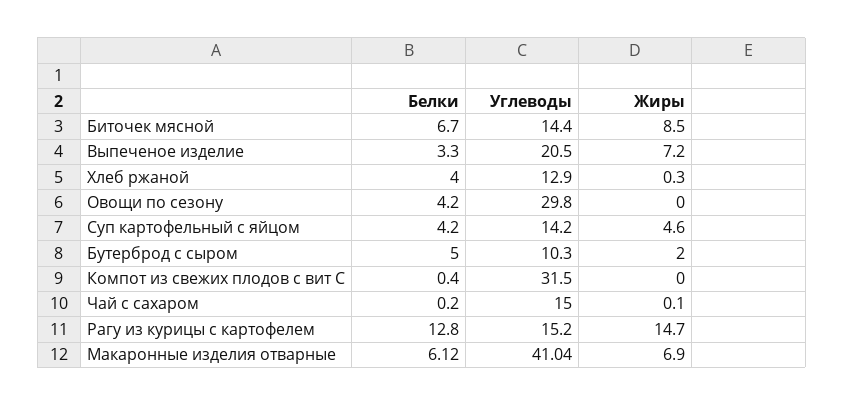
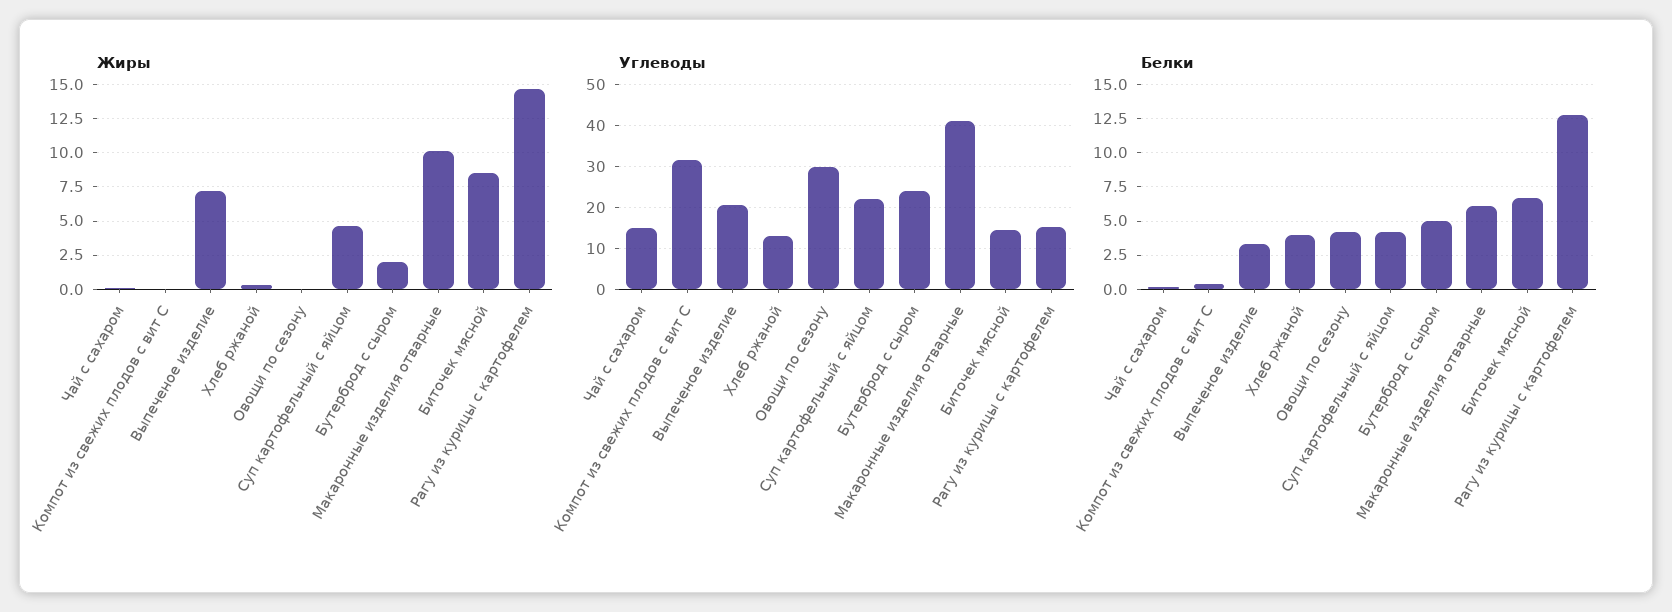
  {
    "Белки": {
      "Биточек мясной": 6.7,
      "Выпеченое изделие": 3.3,
      "Хлеб ржаной": 4,
      "Овощи по сезону": 4.2,
      "Суп картофельный с яйцом": 4.2,
      "Бутерброд с сыром": 5,
      "Компот из свежих плодов с вит С": 0.4,
      "Чай с сахаром": 0.2,
      "Рагу из курицы с картофелем": 12.8,
      "Макаронные изделия отварные": 6.12
    },
    "Углеводы": {
      "Биточек мясной": 14.4,
      "Выпеченое изделие": 20.5,
      "Хлеб ржаной": 12.9,
      "Овощи по сезону": 29.8,
-     "Суп картофельный с яйцом": 14.2,
+     "Суп картофельный с яйцом": 22,
-     "Бутерброд с сыром": 10.3,
+     "Бутерброд с сыром": 24,
      "Компот из свежих плодов с вит С": 31.5,
      "Чай с сахаром": 15,
      "Рагу из курицы с картофелем": 15.2,
      "Макаронные изделия отварные": 41.04
    },
    "Жиры": {
      "Биточек мясной": 8.5,
      "Выпеченое изделие": 7.2,
      "Хлеб ржаной": 0.3,
      "Овощи по сезону": 0,
      "Суп картофельный с яйцом": 4.6,
      "Бутерброд с сыром": 2,
      "Компот из свежих плодов с вит С": 0,
      "Чай с сахаром": 0.1,
      "Рагу из курицы с картофелем": 14.7,
-     "Макаронные изделия отварные": 6.9
+     "Макаронные изделия отварные": 10
    }
  }

